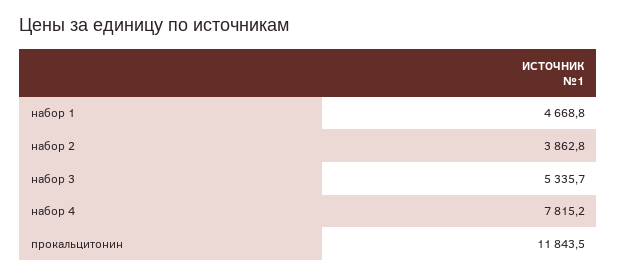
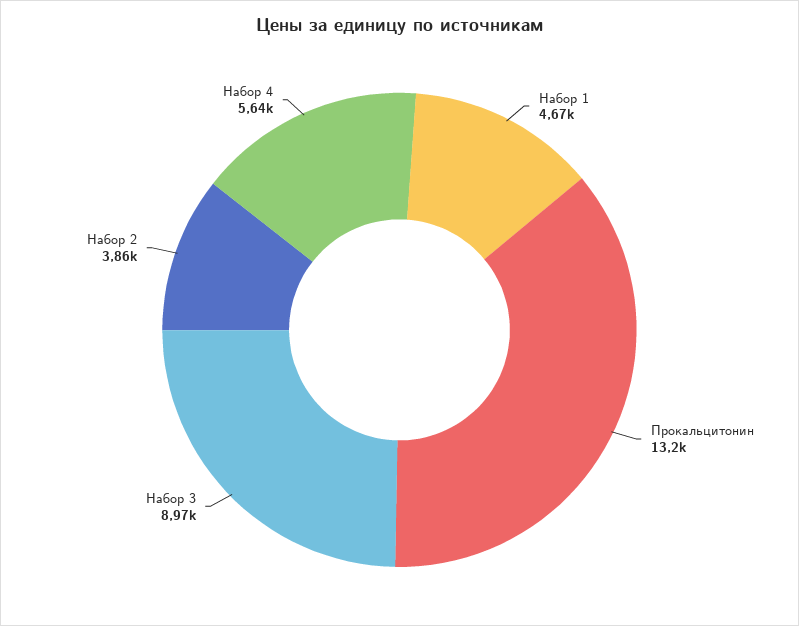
  {
    "набор 1": 4668.8,
    "набор 2": 3862.8,
-   "набор 3": 5335.7,
+   "набор 3": 8970,
-   "набор 4": 7815.2,
+   "набор 4": 5640,
-   "прокальцитонин": 11843.5
+   "прокальцитонин": 13200
  }

